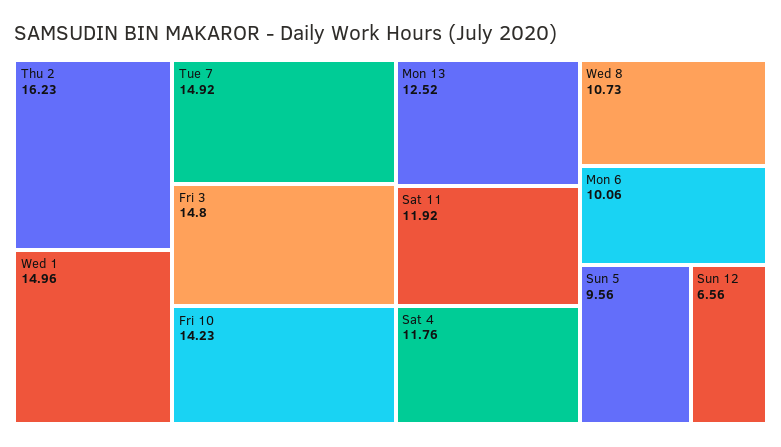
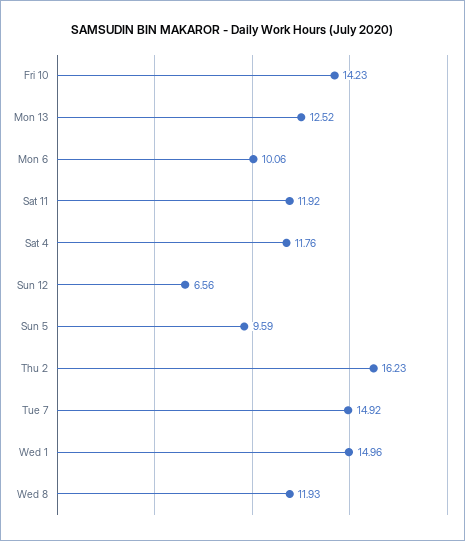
  {
    "Thu 2": 16.23,
    "Wed 1": 14.96,
    "Tue 7": 14.92,
-   "Fri 3": 14.8,
    "Fri 10": 14.23,
    "Mon 13": 12.52,
    "Sat 11": 11.92,
    "Sat 4": 11.76,
-   "Wed 8": 10.73,
+   "Wed 8": 11.93,
    "Mon 6": 10.06,
-   "Sun 5": 9.56,
+   "Sun 5": 9.59,
    "Sun 12": 6.56
  }

